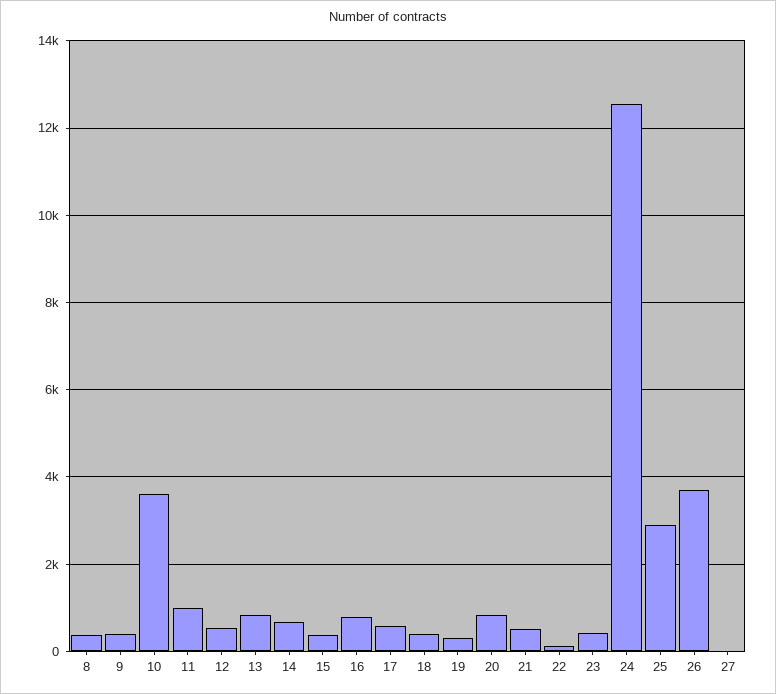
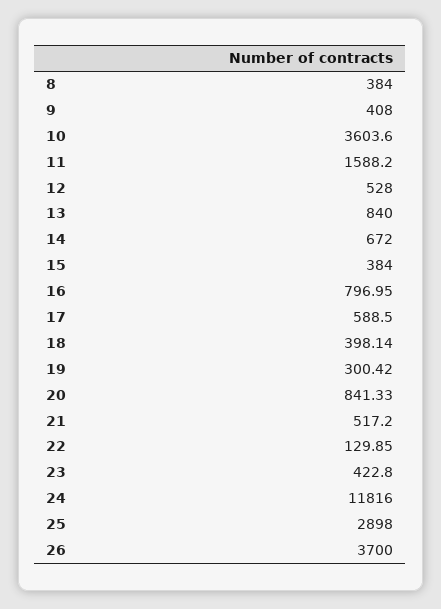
  {
    "8": 384,
    "9": 408,
    "10": 3603.6,
-   "11": 1000,
+   "11": 1588.2,
    "12": 528,
    "13": 840,
    "14": 672,
    "15": 384,
    "16": 796.95,
    "17": 588.5,
    "18": 398.14,
    "19": 300.42,
    "20": 841.33,
    "21": 517.2,
    "22": 129.85,
    "23": 422.8,
-   "24": 12600,
+   "24": 11816,
    "25": 2898,
-   "26": 3700,
+   "26": 3700
-   "27": 0
  }

